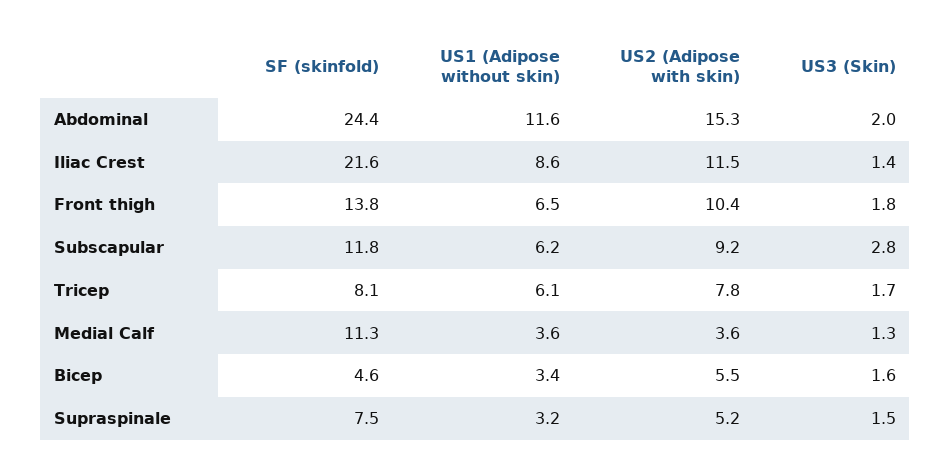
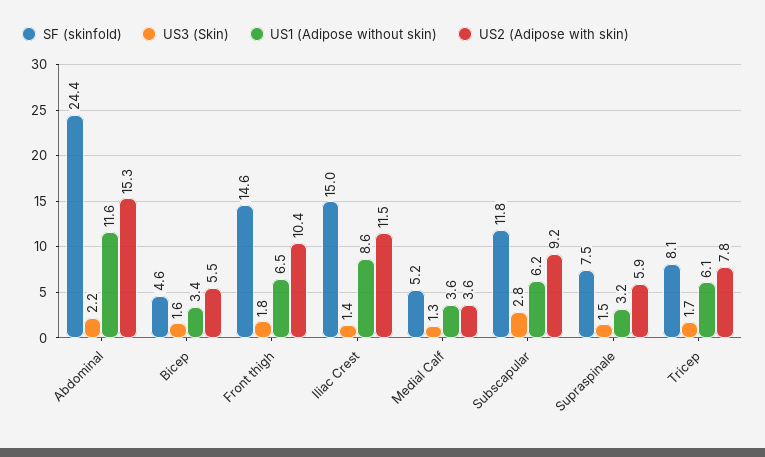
  {
    "SF (skinfold)": {
      "Abdominal": 24.4,
-     "Iliac Crest": 21.6,
+     "Iliac Crest": 15,
-     "Front thigh": 13.8,
+     "Front thigh": 14.6,
      "Subscapular": 11.8,
      "Tricep": 8.1,
-     "Medial Calf": 11.3,
+     "Medial Calf": 5.2,
      "Bicep": 4.6,
      "Supraspinale": 7.5
    },
    "US1 (Adipose without skin)": {
      "Abdominal": 11.6,
      "Iliac Crest": 8.6,
      "Front thigh": 6.5,
      "Subscapular": 6.2,
      "Tricep": 6.1,
      "Medial Calf": 3.6,
      "Bicep": 3.4,
      "Supraspinale": 3.2
    },
    "US2 (Adipose with skin)": {
      "Abdominal": 15.3,
      "Iliac Crest": 11.5,
      "Front thigh": 10.4,
      "Subscapular": 9.2,
      "Tricep": 7.8,
      "Medial Calf": 3.6,
      "Bicep": 5.5,
-     "Supraspinale": 5.2
+     "Supraspinale": 5.9
    },
    "US3 (Skin)": {
-     "Abdominal": 2,
+     "Abdominal": 2.2,
      "Iliac Crest": 1.4,
      "Front thigh": 1.8,
      "Subscapular": 2.8,
      "Tricep": 1.7,
      "Medial Calf": 1.3,
      "Bicep": 1.6,
      "Supraspinale": 1.5
    }
  }

